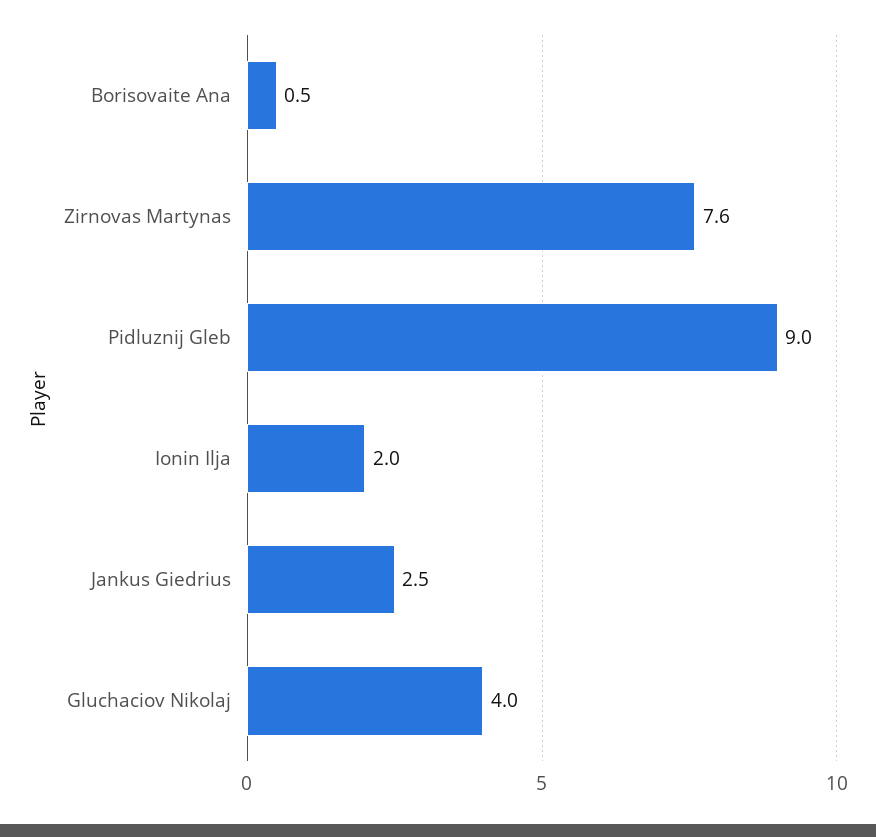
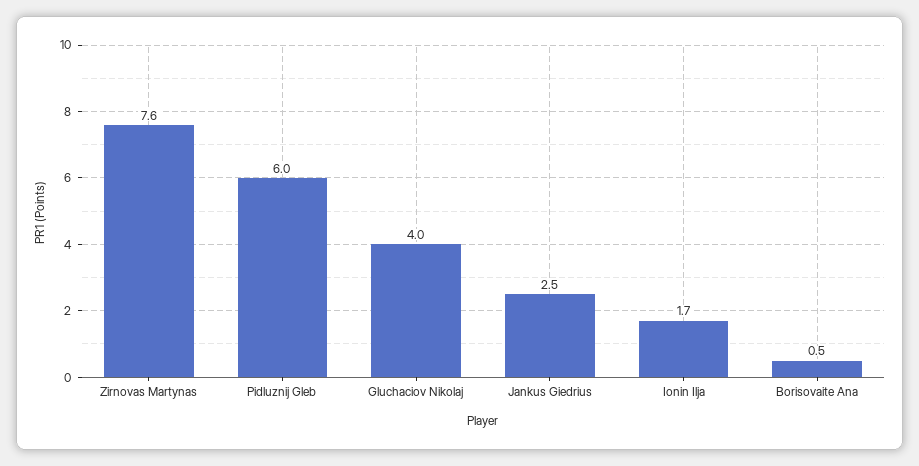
  {
    "Borisovaite Ana": 0.5,
    "Zirnovas Martynas": 7.6,
-   "Pidluznij Gleb": 9,
+   "Pidluznij Gleb": 6,
-   "Ionin Ilja": 2,
+   "Ionin Ilja": 1.7,
    "Jankus Giedrius": 2.5,
    "Gluchaciov Nikolaj": 4
  }

